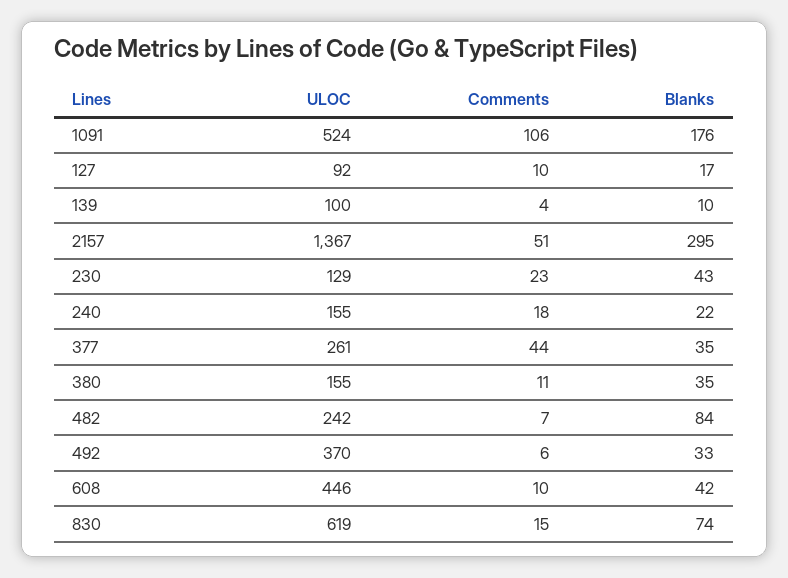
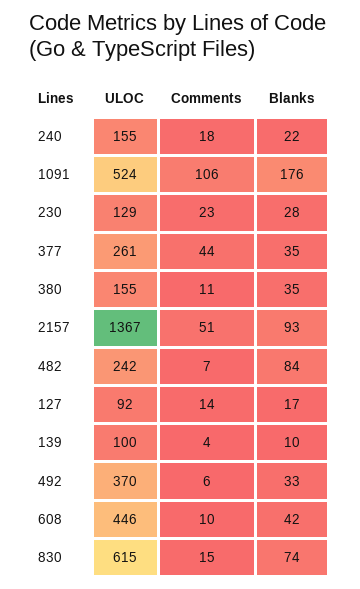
  {
    "ULOC": {
      "1091": 524,
      "127": 92,
      "139": 100,
      "2157": 1367,
      "230": 129,
      "240": 155,
      "377": 261,
      "380": 155,
      "482": 242,
      "492": 370,
      "608": 446,
-     "830": 619
+     "830": 615
    },
    "Comments": {
      "1091": 106,
-     "127": 10,
+     "127": 14,
      "139": 4,
      "2157": 51,
      "230": 23,
      "240": 18,
      "377": 44,
      "380": 11,
      "482": 7,
      "492": 6,
      "608": 10,
      "830": 15
    },
    "Blanks": {
      "1091": 176,
      "127": 17,
      "139": 10,
-     "2157": 295,
+     "2157": 93,
-     "230": 43,
+     "230": 28,
      "240": 22,
      "377": 35,
      "380": 35,
      "482": 84,
      "492": 33,
      "608": 42,
      "830": 74
    }
  }

